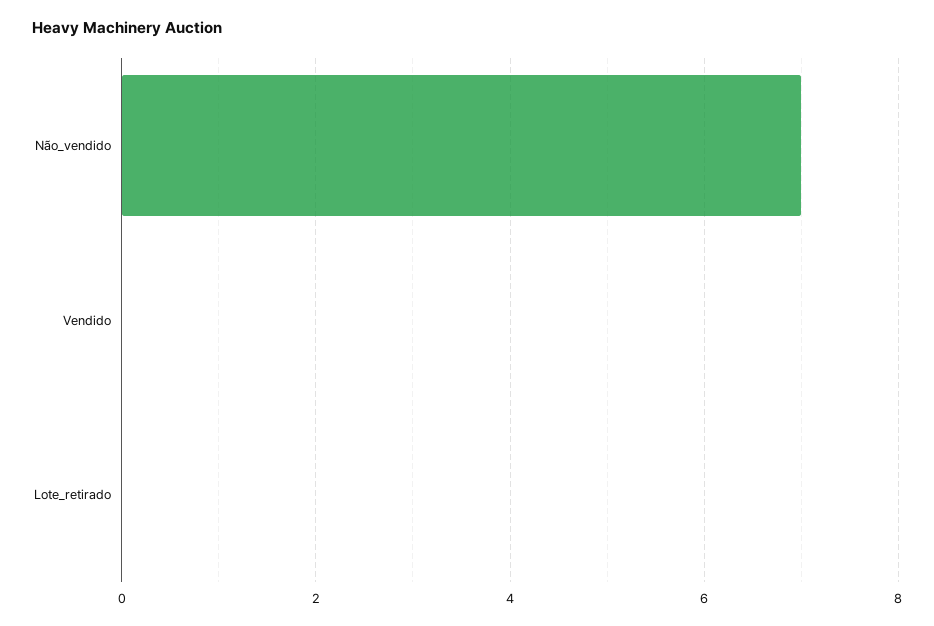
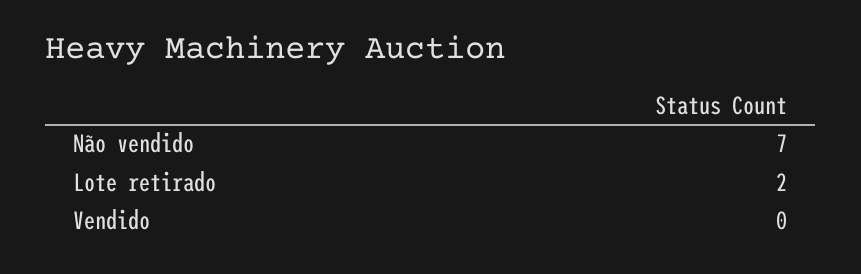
  {
    "Não_vendido": 7,
    "Vendido": 0,
-   "Lote_retirado": 0
+   "Lote_retirado": 2
  }

